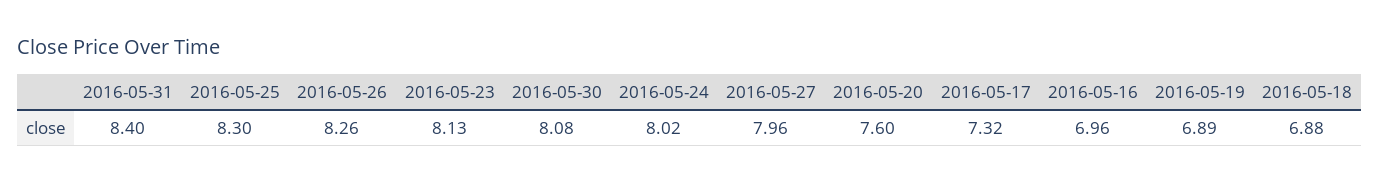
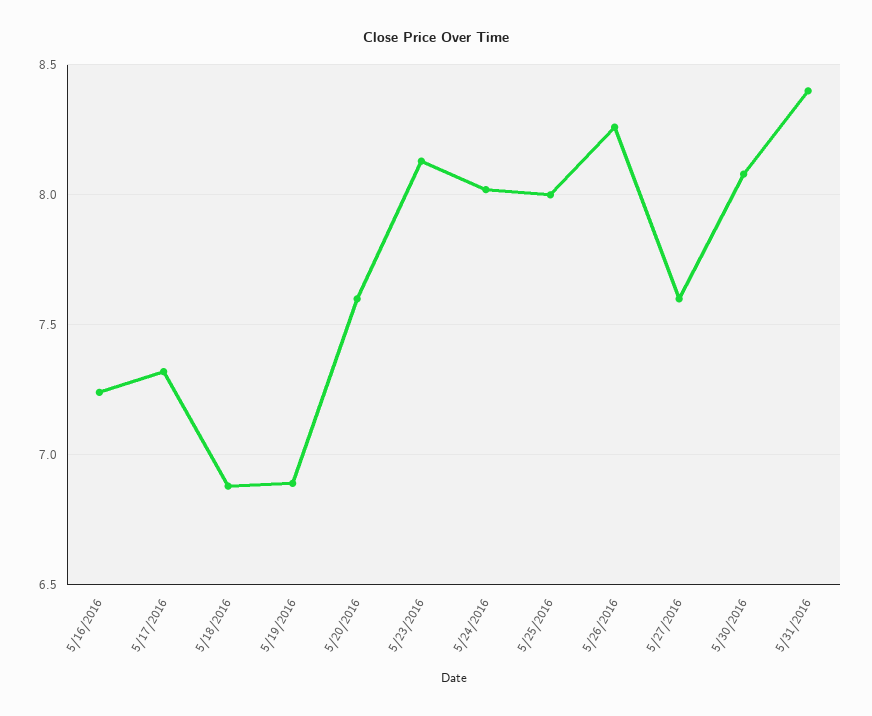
  {
    "2016-05-31": 8.4,
-   "2016-05-25": 8.3,
+   "2016-05-25": 8,
    "2016-05-26": 8.26,
    "2016-05-23": 8.13,
    "2016-05-30": 8.08,
    "2016-05-24": 8.02,
-   "2016-05-27": 7.96,
+   "2016-05-27": 7.6,
    "2016-05-20": 7.6,
    "2016-05-17": 7.32,
-   "2016-05-16": 6.96,
+   "2016-05-16": 7.25,
    "2016-05-19": 6.89,
    "2016-05-18": 6.88
  }

